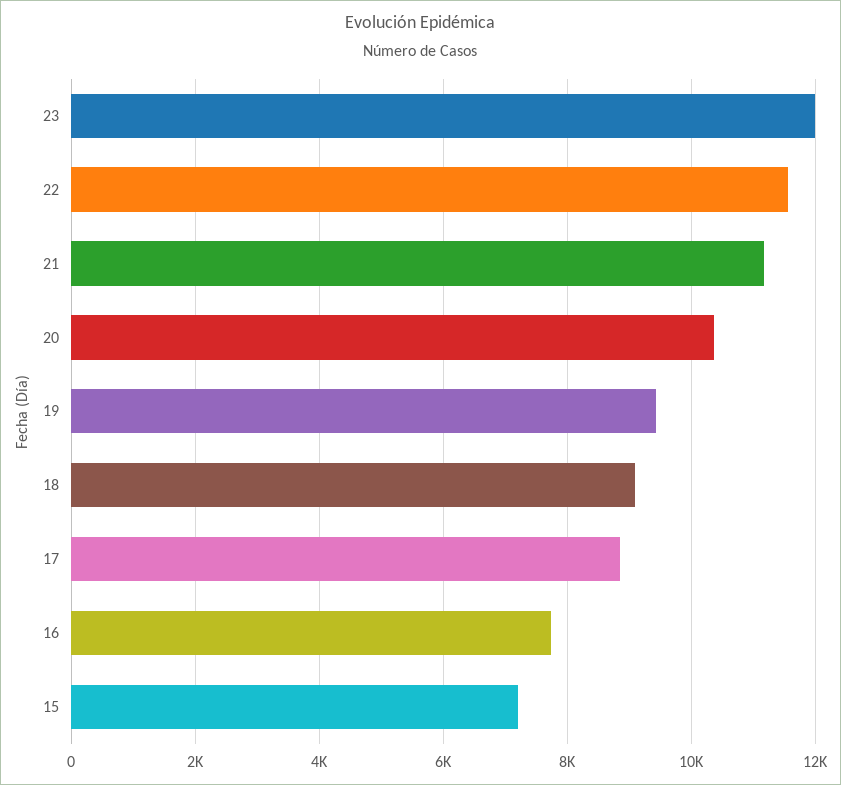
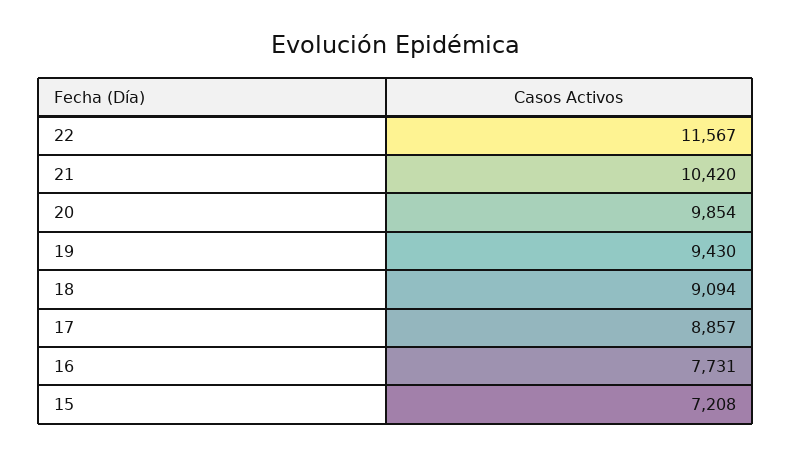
  {
-   "23": 12000,
    "22": 11567,
-   "21": 11200,
+   "21": 10420,
-   "20": 10400,
+   "20": 9854,
    "19": 9430,
    "18": 9094,
    "17": 8857,
    "16": 7731,
    "15": 7208
  }

